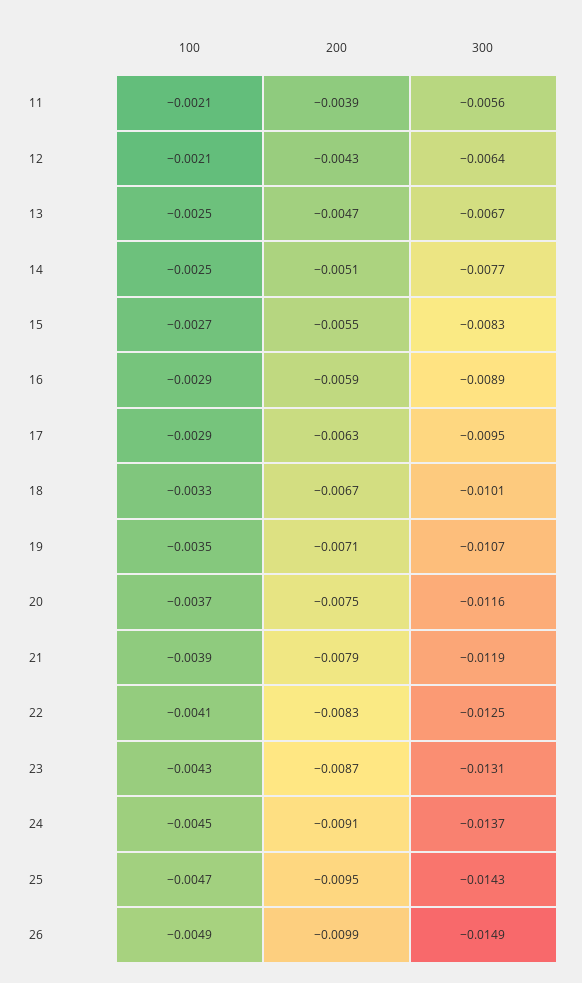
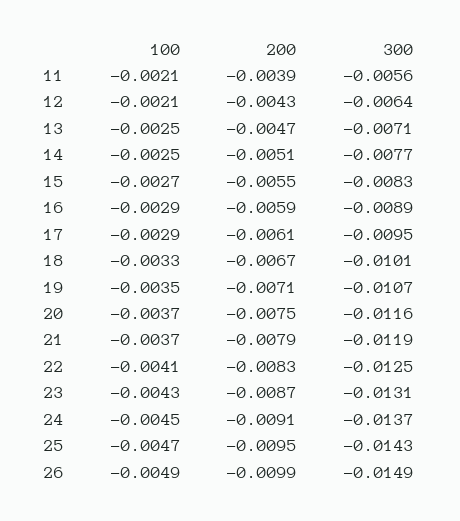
  {
    "100": {
      "11": -0.0021,
      "12": -0.0021,
      "13": -0.0025,
      "14": -0.0025,
      "15": -0.0027,
      "16": -0.0029,
      "17": -0.0029,
      "18": -0.0033,
      "19": -0.0035,
      "20": -0.0037,
-     "21": -0.0039,
+     "21": -0.0037,
      "22": -0.0041,
      "23": -0.0043,
      "24": -0.0045,
      "25": -0.0047,
      "26": -0.0049
    },
    "200": {
      "11": -0.0039,
      "12": -0.0043,
      "13": -0.0047,
      "14": -0.0051,
      "15": -0.0055,
      "16": -0.0059,
-     "17": -0.0063,
+     "17": -0.0061,
      "18": -0.0067,
      "19": -0.0071,
      "20": -0.0075,
      "21": -0.0079,
      "22": -0.0083,
      "23": -0.0087,
      "24": -0.0091,
      "25": -0.0095,
      "26": -0.0099
    },
    "300": {
      "11": -0.0056,
      "12": -0.0064,
-     "13": -0.0067,
+     "13": -0.0071,
      "14": -0.0077,
      "15": -0.0083,
      "16": -0.0089,
      "17": -0.0095,
      "18": -0.0101,
      "19": -0.0107,
      "20": -0.0116,
      "21": -0.0119,
      "22": -0.0125,
      "23": -0.0131,
      "24": -0.0137,
      "25": -0.0143,
      "26": -0.0149
    }
  }

